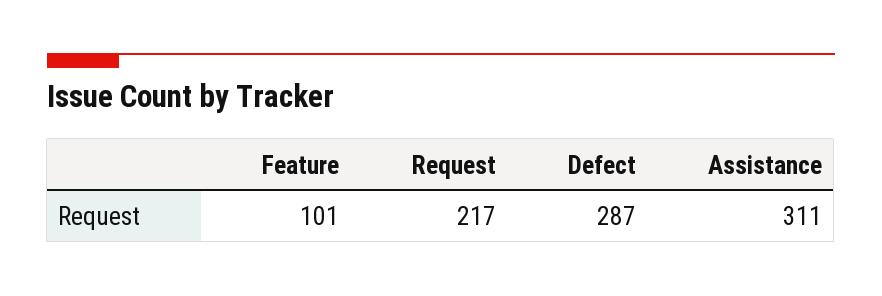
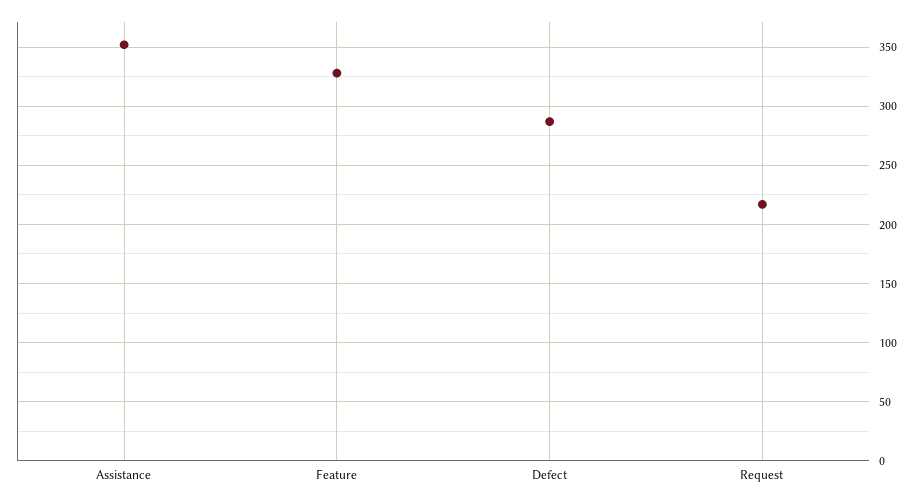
  {
-   "Feature": 101,
+   "Feature": 330,
    "Request": 217,
    "Defect": 287,
-   "Assistance": 311
+   "Assistance": 350
  }

